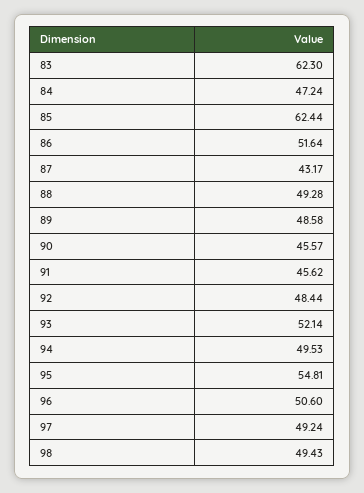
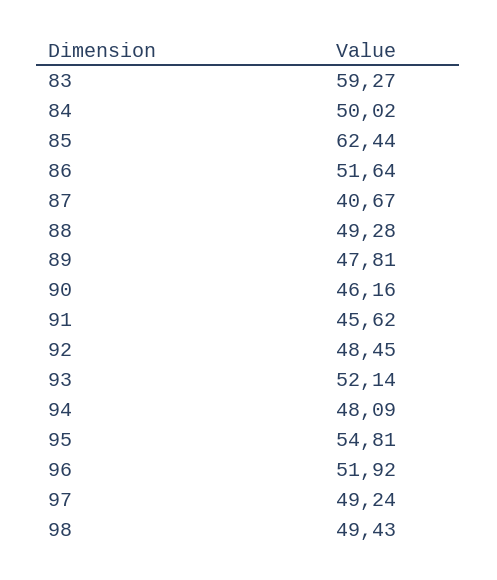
  {
-   "83": 62.3,
+   "83": 59.27,
-   "84": 47.24,
+   "84": 50.02,
    "85": 62.44,
    "86": 51.64,
-   "87": 43.17,
+   "87": 40.67,
    "88": 49.28,
-   "89": 48.58,
+   "89": 47.81,
-   "90": 45.57,
+   "90": 46.16,
    "91": 45.62,
-   "92": 48.44,
+   "92": 48.45,
    "93": 52.14,
-   "94": 49.53,
+   "94": 48.09,
    "95": 54.81,
-   "96": 50.6,
+   "96": 51.92,
    "97": 49.24,
    "98": 49.43
  }

